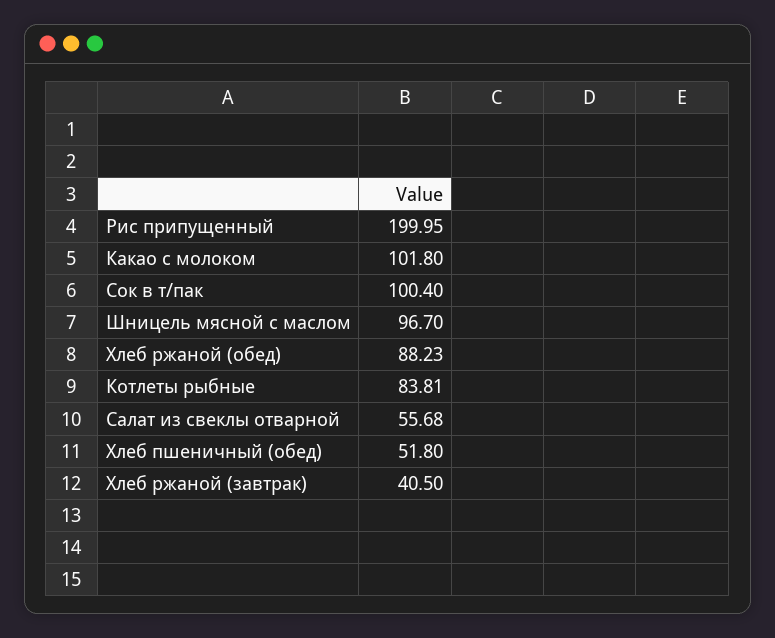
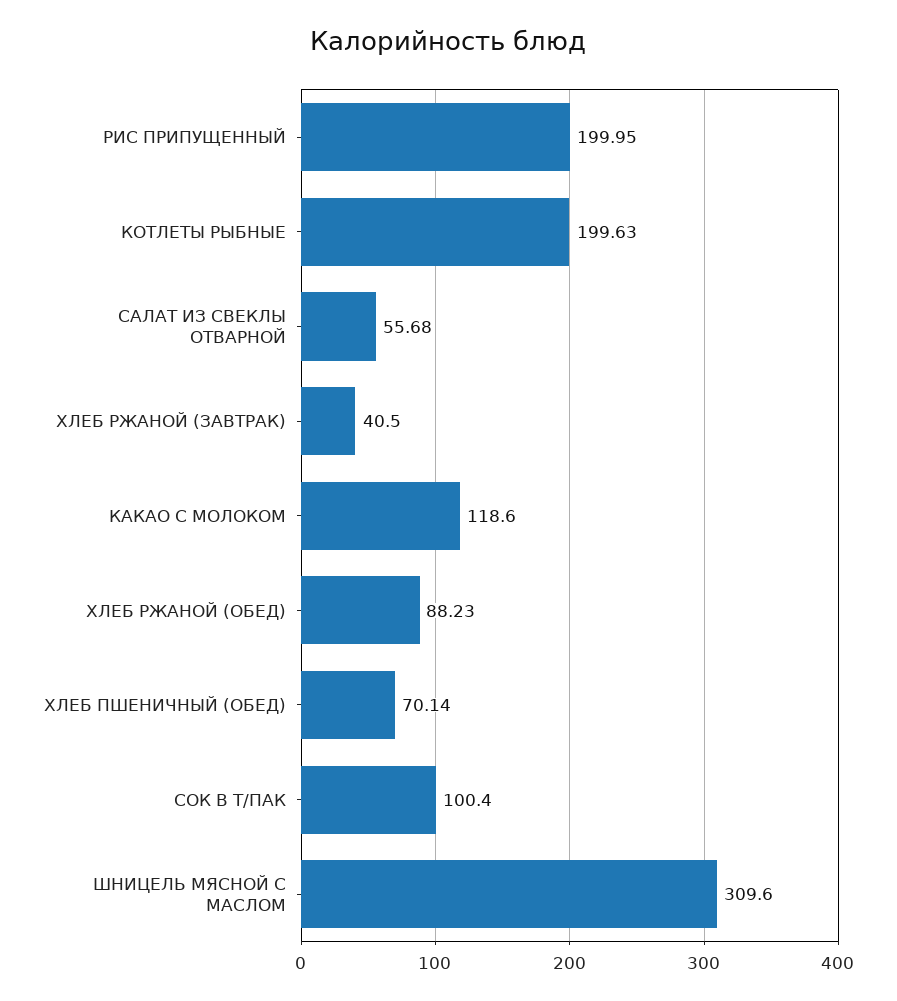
  {
    "Рис припущенный": 199.95,
-   "Какао с молоком": 101.8,
+   "Какао с молоком": 118.6,
    "Сок в т/пак": 100.4,
-   "Шницель мясной с маслом": 96.7,
+   "Шницель мясной с маслом": 309.6,
    "Хлеб ржаной (обед)": 88.23,
-   "Котлеты рыбные": 83.81,
+   "Котлеты рыбные": 199.63,
    "Салат из свеклы отварной": 55.68,
-   "Хлеб пшеничный (обед)": 51.8,
+   "Хлеб пшеничный (обед)": 70.14,
    "Хлеб ржаной (завтрак)": 40.5
  }

